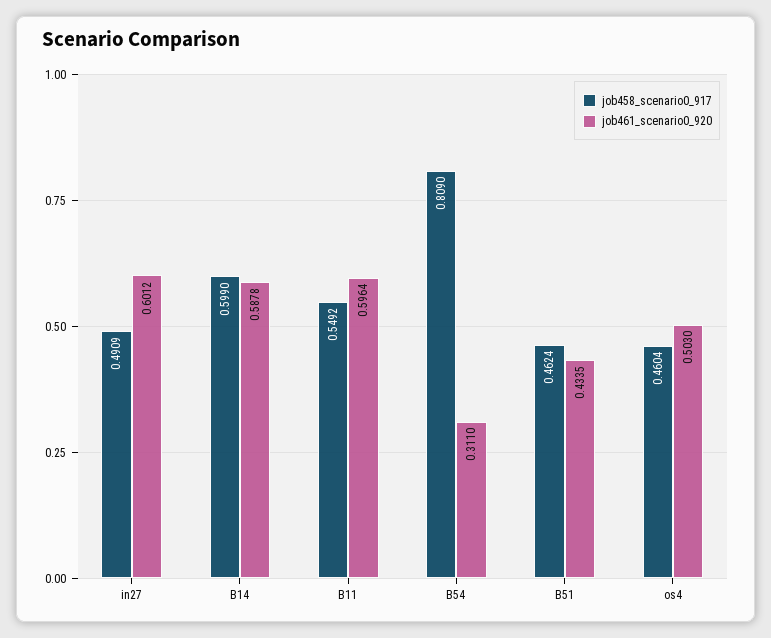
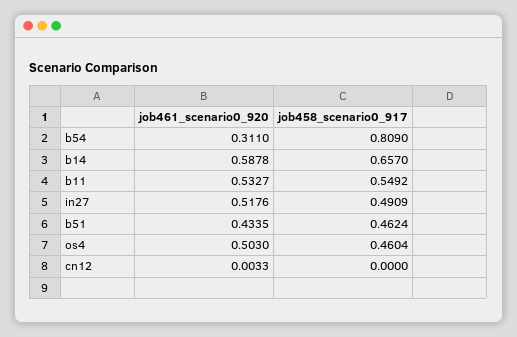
  {
    "job458_scenario0_917": {
      "in27": 0.4909,
-     "B14": 0.599,
+     "B14": 0.657,
      "B11": 0.5492,
      "B54": 0.809,
      "B51": 0.4624,
-     "os4": 0.4604
+     "os4": 0.4604,
+     "cn12": 0
    },
    "job461_scenario0_920": {
-     "in27": 0.6012,
+     "in27": 0.5176,
      "B14": 0.5878,
-     "B11": 0.5964,
+     "B11": 0.5327,
      "B54": 0.311,
      "B51": 0.4335,
-     "os4": 0.503
+     "os4": 0.503,
+     "cn12": 0.0033
    }
  }

